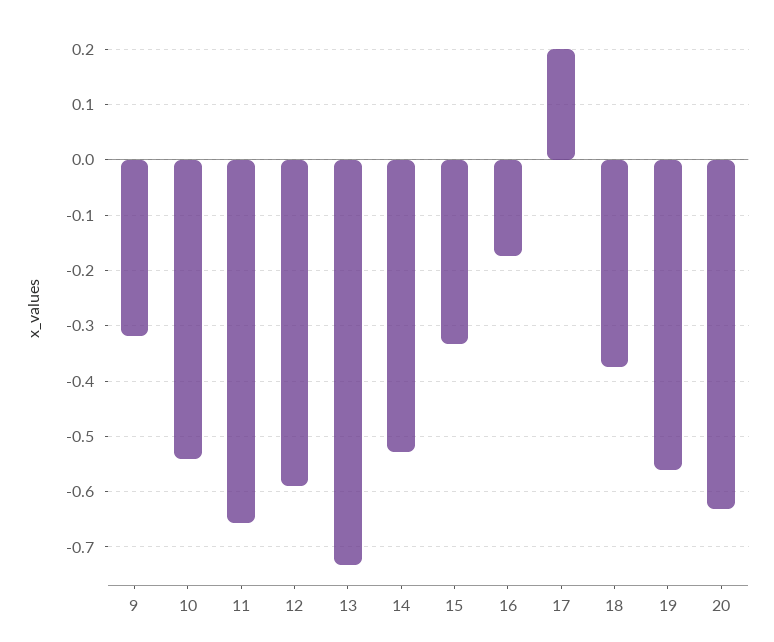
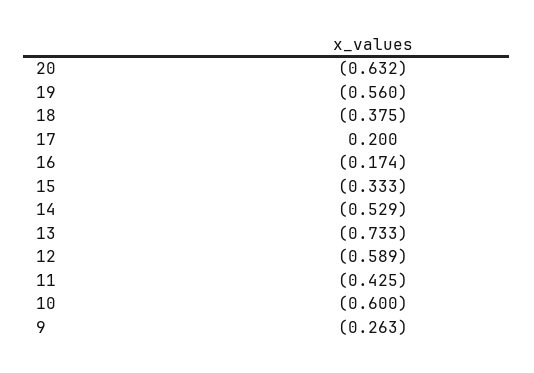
  {
-   "9": -0.32,
+   "9": -0.263,
-   "10": -0.54,
+   "10": -0.6,
-   "11": -0.66,
+   "11": -0.425,
    "12": -0.589,
    "13": -0.733,
    "14": -0.529,
    "15": -0.333,
    "16": -0.174,
    "17": 0.2,
    "18": -0.375,
    "19": -0.56,
    "20": -0.632
  }

